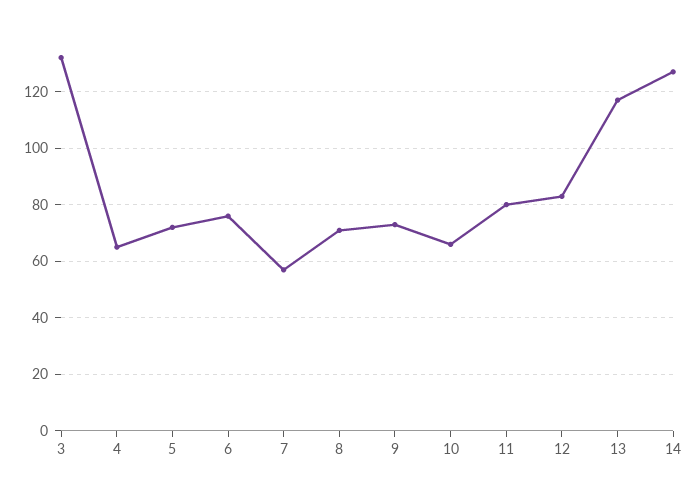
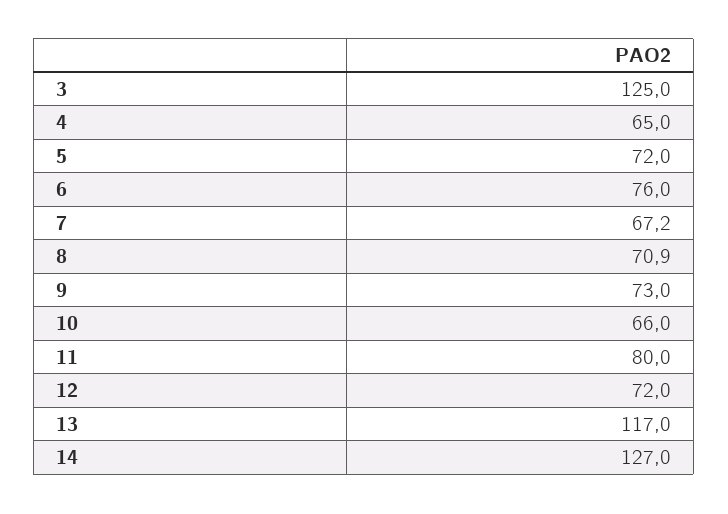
  {
-   "3": 132.5,
+   "3": 125,
    "4": 65,
    "5": 72,
    "6": 76,
-   "7": 57.5,
+   "7": 67.2,
    "8": 70.9,
    "9": 73,
    "10": 66,
    "11": 80,
-   "12": 82.5,
+   "12": 72,
    "13": 117,
    "14": 127
  }

